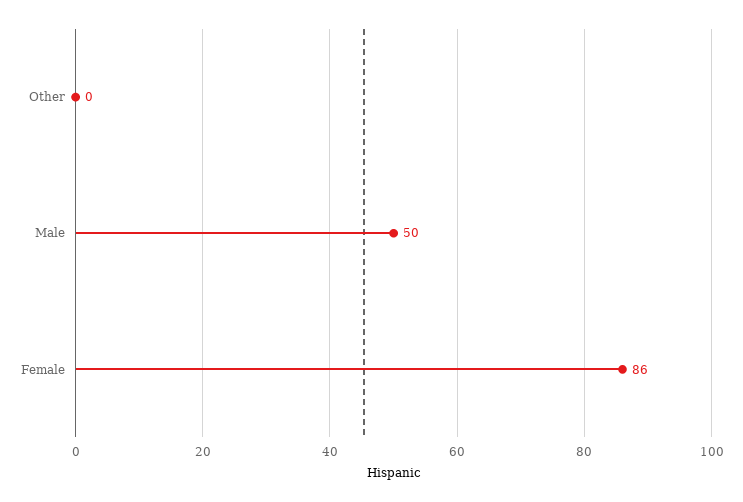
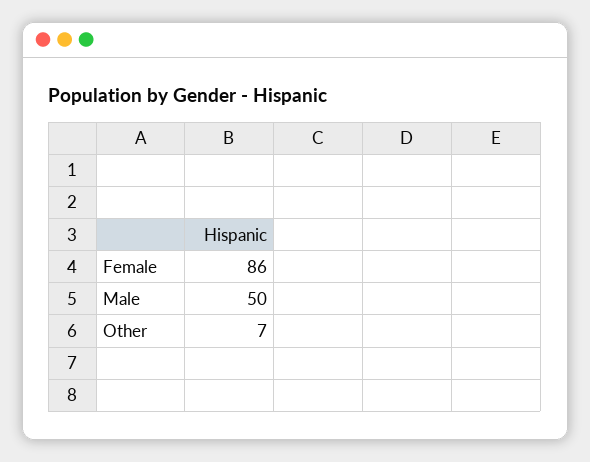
  {
-   "Other": 0,
+   "Other": 7,
    "Male": 50,
    "Female": 86
  }

